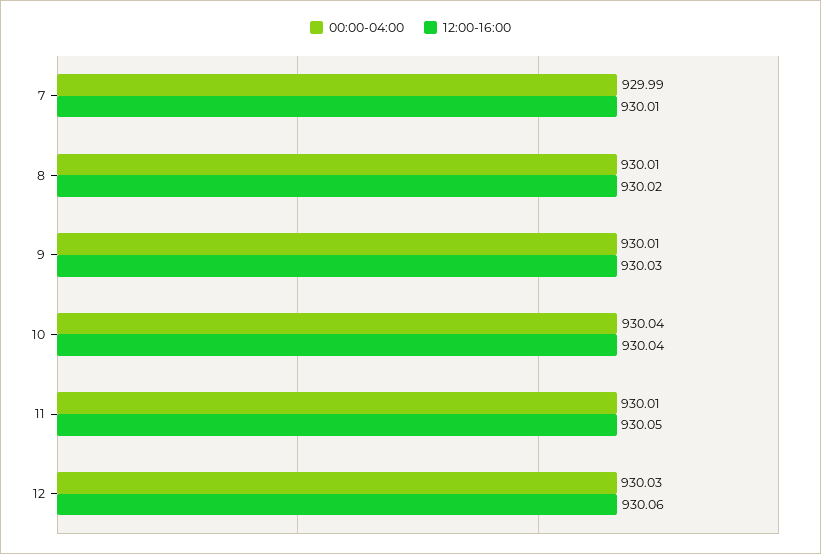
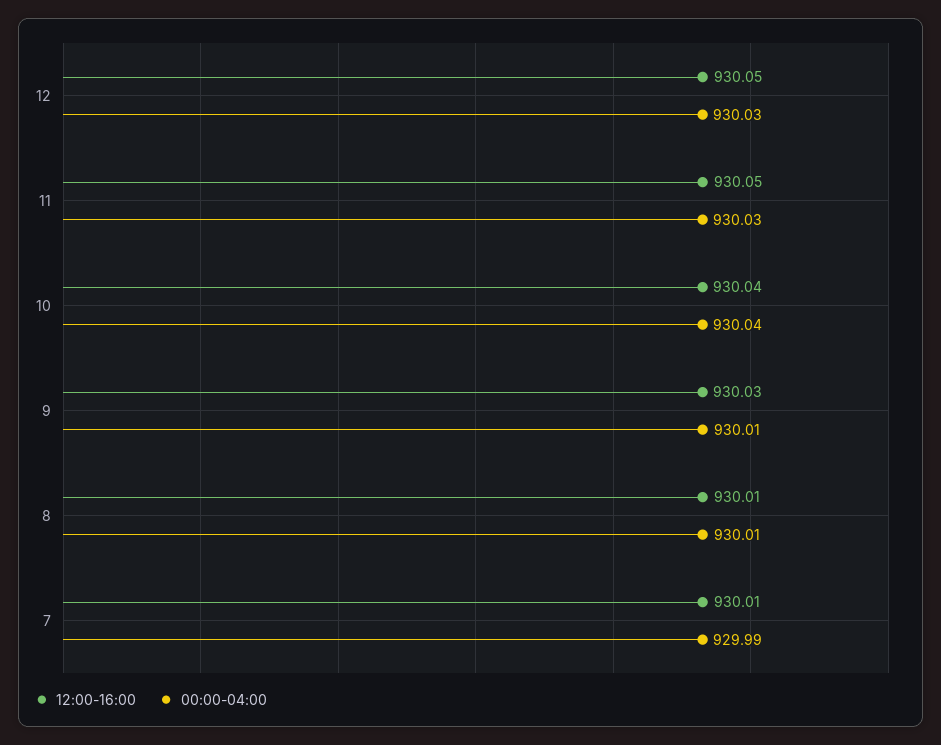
  {
    "00:00-04:00": {
      "7": 929.99,
      "8": 930.01,
      "9": 930.01,
      "10": 930.04,
-     "11": 930.01,
+     "11": 930.03,
      "12": 930.03
    },
    "12:00-16:00": {
      "7": 930.01,
-     "8": 930.02,
+     "8": 930.01,
      "9": 930.03,
      "10": 930.04,
      "11": 930.05,
-     "12": 930.06
+     "12": 930.05
    }
  }

